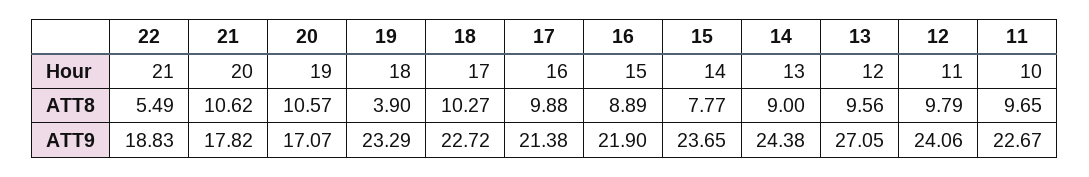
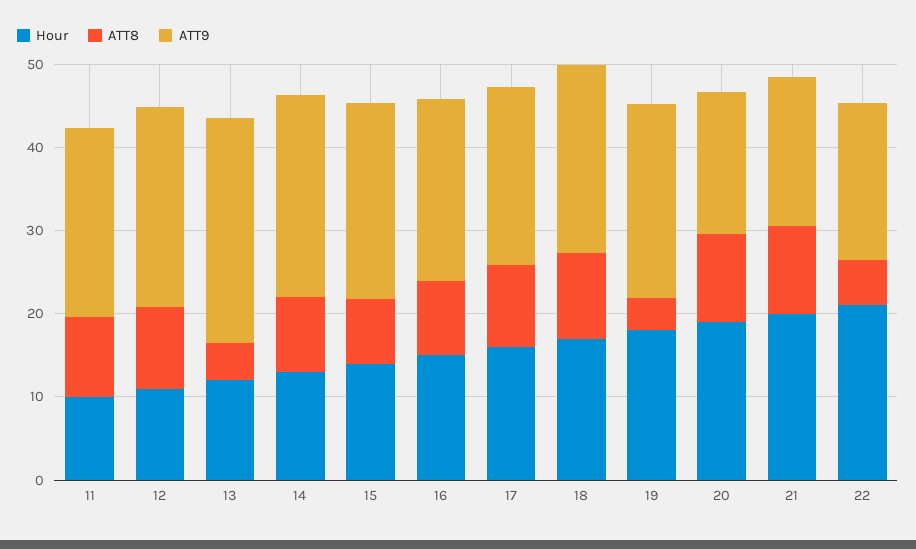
  {
    "Hour": {
      "22": 21,
      "21": 20,
      "20": 19,
      "19": 18,
      "18": 17,
      "17": 16,
      "16": 15,
      "15": 14,
      "14": 13,
      "13": 12,
      "12": 11,
      "11": 10
    },
    "ATT8": {
      "22": 5.49,
      "21": 10.62,
      "20": 10.57,
      "19": 3.9,
      "18": 10.27,
      "17": 9.88,
      "16": 8.89,
      "15": 7.77,
      "14": 9,
-     "13": 9.56,
+     "13": 4,
      "12": 9.79,
      "11": 9.65
    },
    "ATT9": {
      "22": 18.83,
      "21": 17.82,
      "20": 17.07,
      "19": 23.29,
      "18": 22.72,
      "17": 21.38,
      "16": 21.9,
      "15": 23.65,
      "14": 24.38,
      "13": 27.05,
      "12": 24.06,
      "11": 22.67
    }
  }

